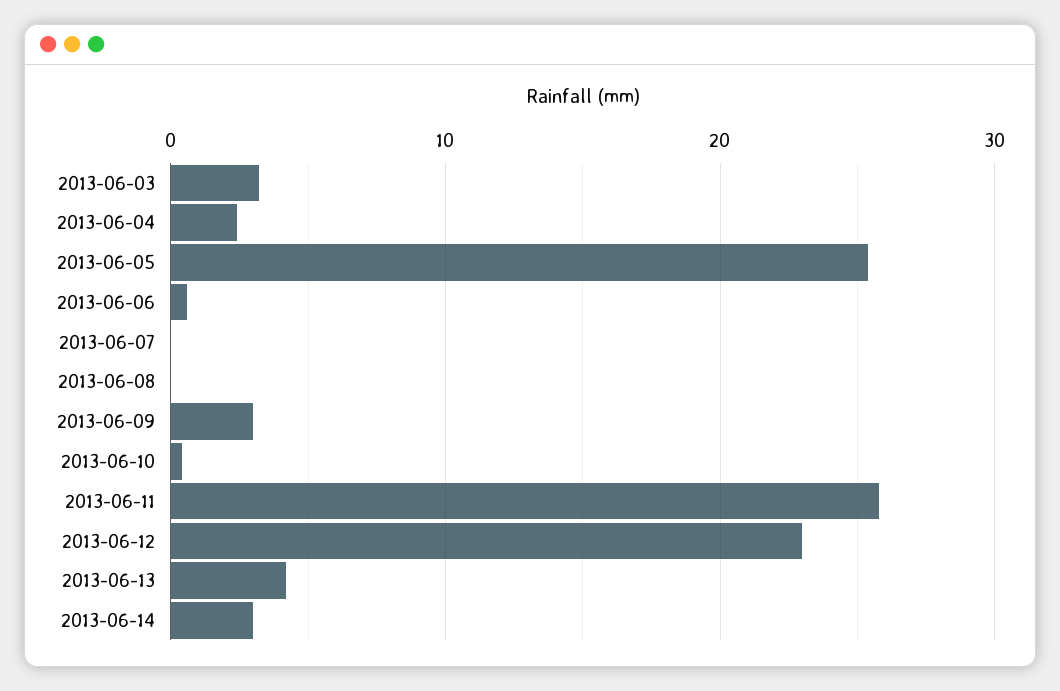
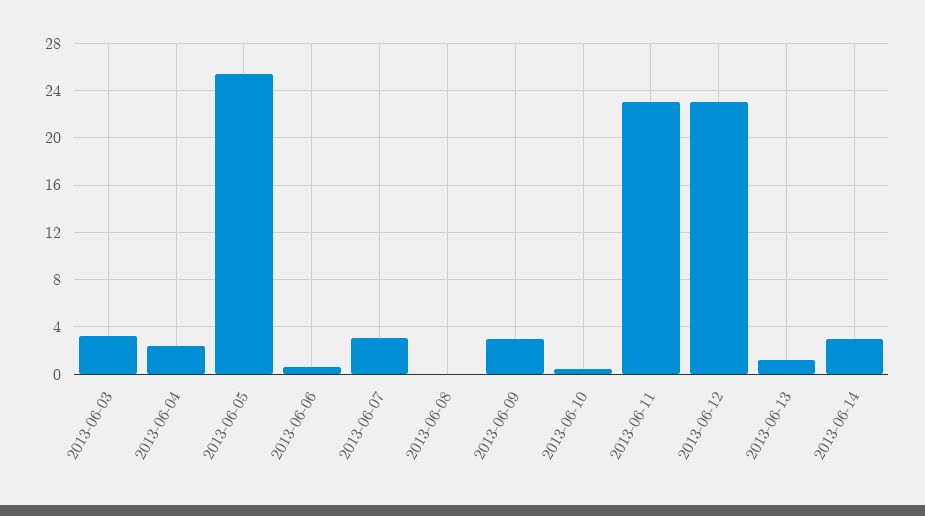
  {
    "2013-06-03": 3,
    "2013-06-04": 2,
    "2013-06-05": 25,
    "2013-06-06": 1,
-   "2013-06-07": 0,
+   "2013-06-07": 3,
    "2013-06-08": 0,
    "2013-06-09": 3,
    "2013-06-10": 0,
-   "2013-06-11": 26,
+   "2013-06-11": 23,
    "2013-06-12": 23,
-   "2013-06-13": 4,
+   "2013-06-13": 1,
    "2013-06-14": 3
  }

